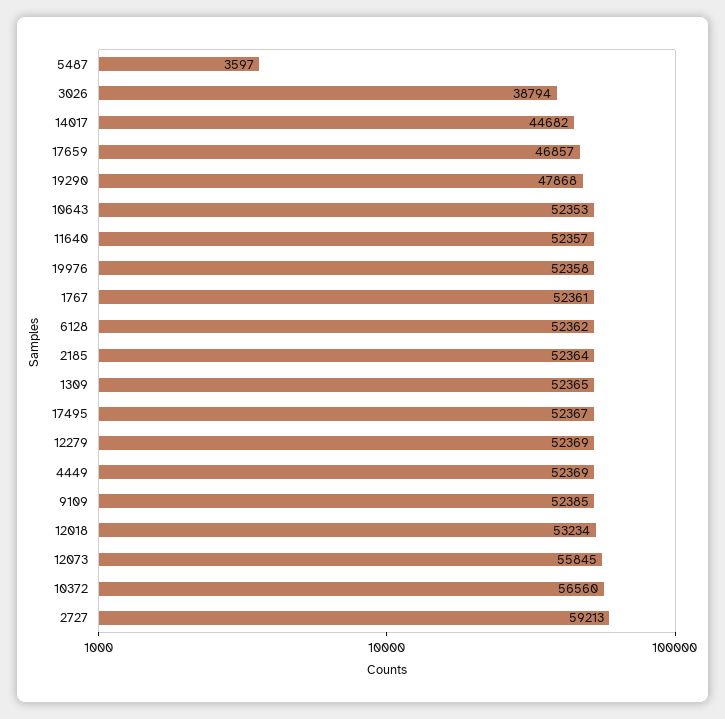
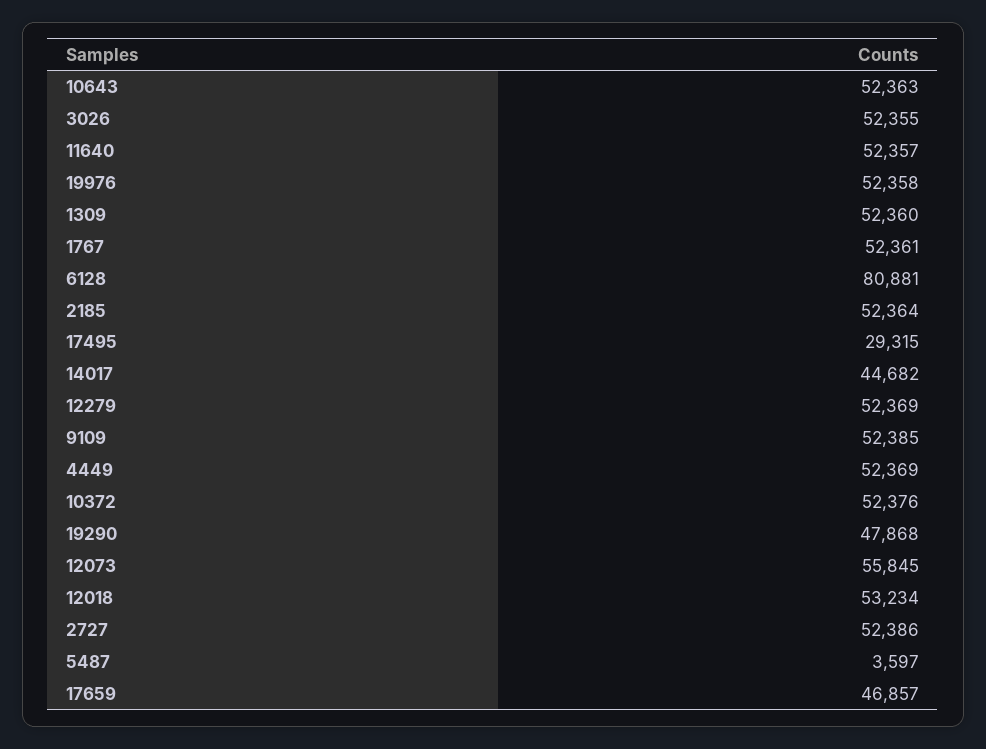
  {
    "5487": 3597,
-   "3026": 38794,
+   "3026": 52355,
    "14017": 44682,
    "17659": 46857,
    "19290": 47868,
-   "10643": 52353,
+   "10643": 52363,
    "11640": 52357,
    "19976": 52358,
    "1767": 52361,
-   "6128": 52362,
+   "6128": 80881,
    "2185": 52364,
-   "1309": 52365,
+   "1309": 52360,
-   "17495": 52367,
+   "17495": 29315,
    "12279": 52369,
    "4449": 52369,
    "9109": 52385,
    "12018": 53234,
    "12073": 55845,
-   "10372": 56560,
+   "10372": 52376,
-   "2727": 59213
+   "2727": 52386
  }

